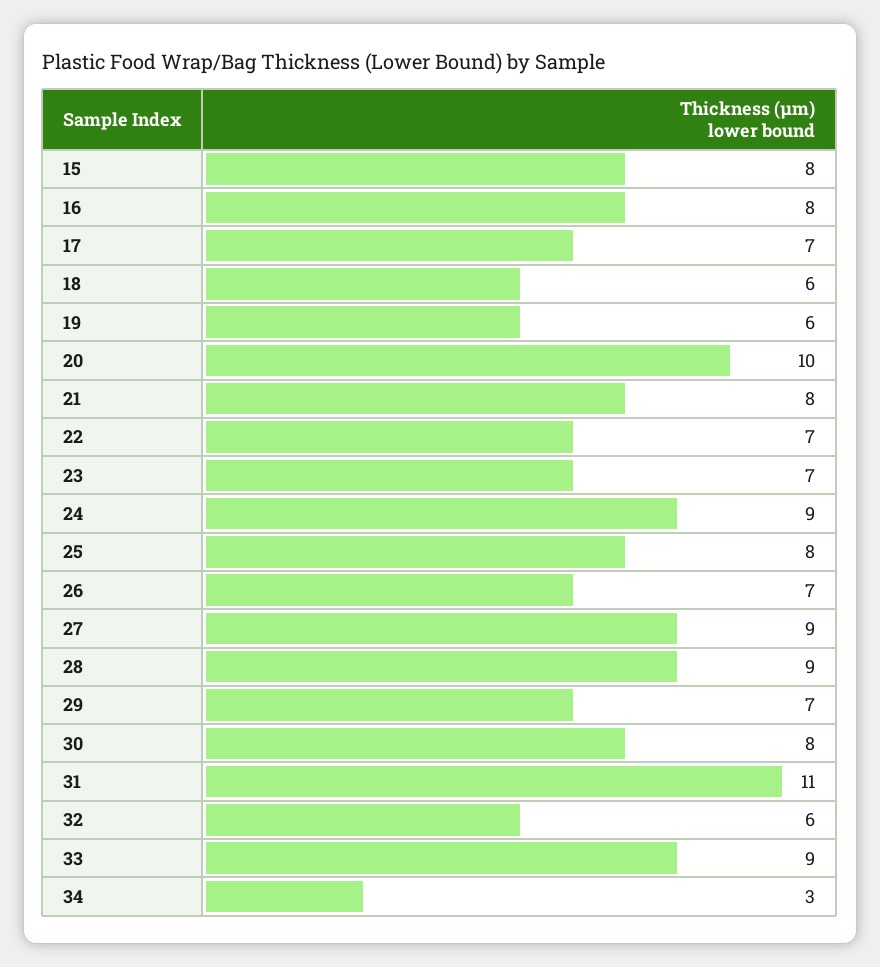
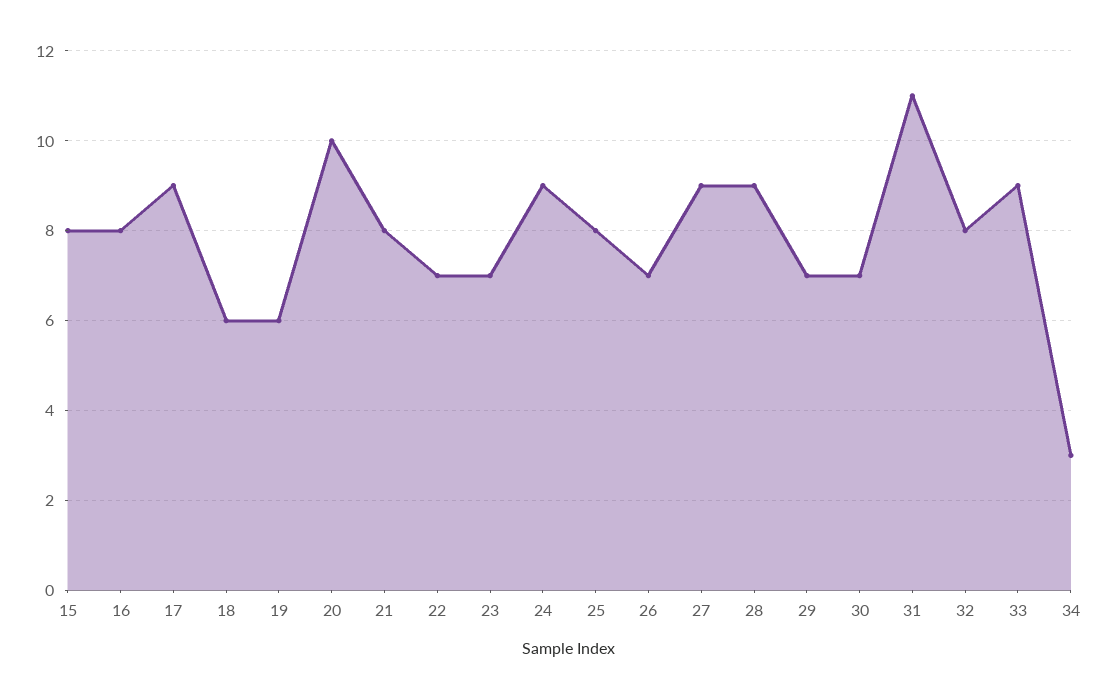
  {
    "15": 8,
    "16": 8,
-   "17": 7,
+   "17": 9,
    "18": 6,
    "19": 6,
    "20": 10,
    "21": 8,
    "22": 7,
    "23": 7,
    "24": 9,
    "25": 8,
    "26": 7,
    "27": 9,
    "28": 9,
    "29": 7,
-   "30": 8,
+   "30": 7,
    "31": 11,
-   "32": 6,
+   "32": 8,
    "33": 9,
    "34": 3
  }

